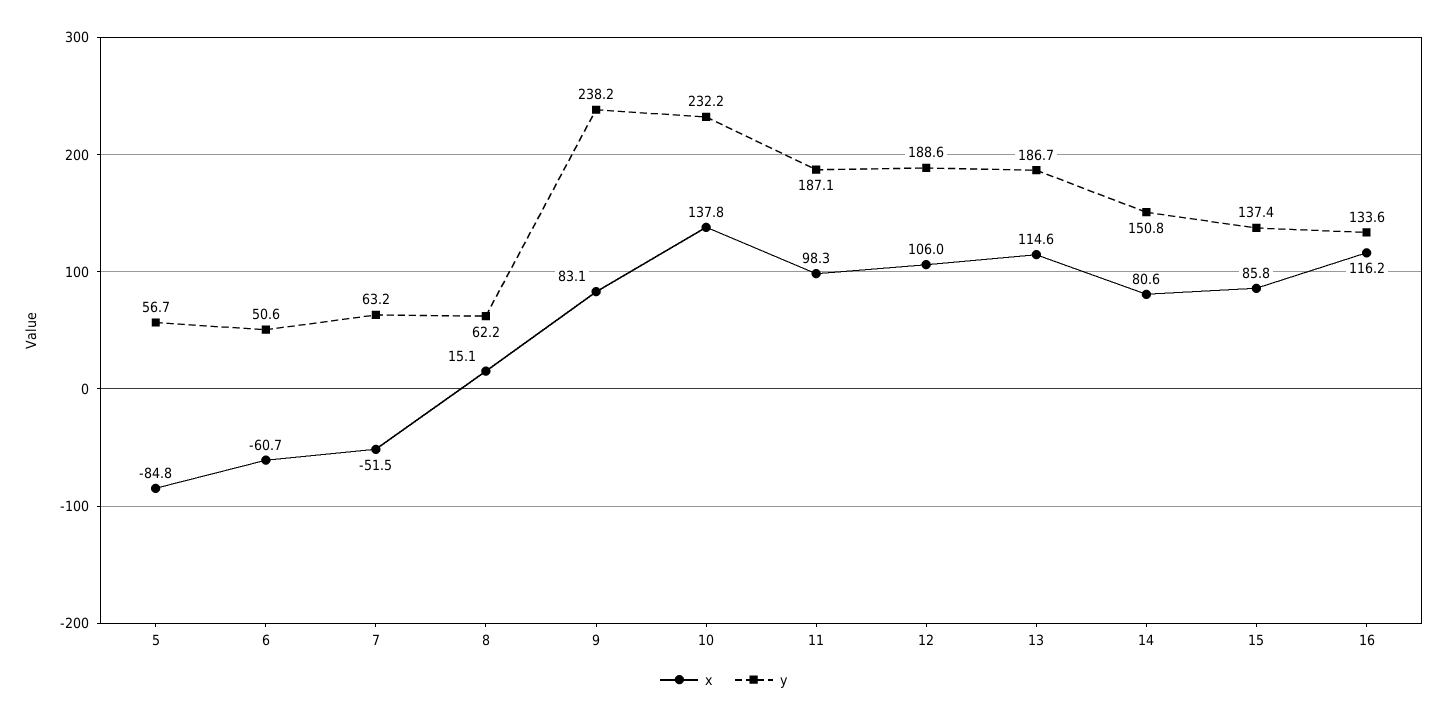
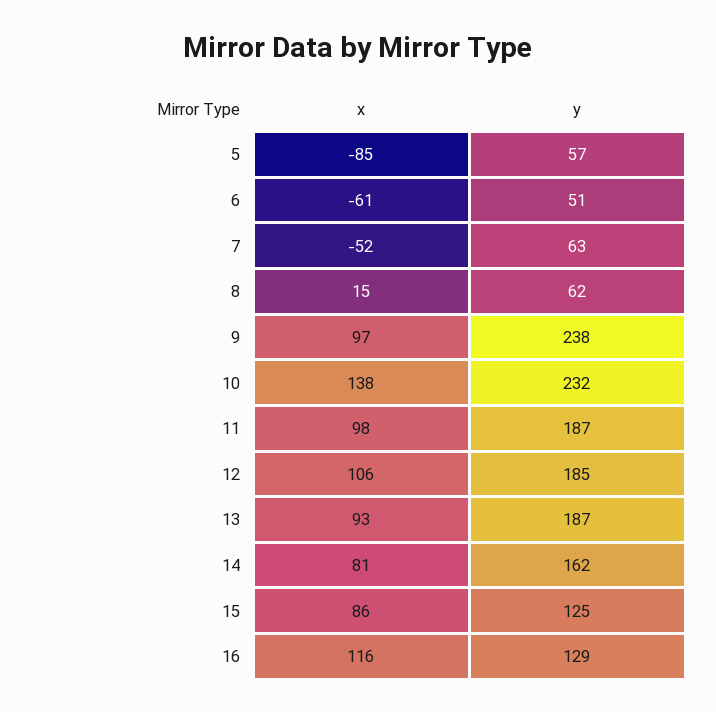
  {
    "x": {
      "5": -84.8,
      "6": -60.7,
      "7": -51.5,
      "8": 15.1,
-     "9": 83.1,
+     "9": 97,
      "10": 137.8,
      "11": 98.3,
      "12": 106,
-     "13": 114.6,
+     "13": 93,
      "14": 80.6,
      "15": 85.8,
      "16": 116.2
    },
    "y": {
      "5": 56.7,
      "6": 50.6,
      "7": 63.2,
      "8": 62.2,
      "9": 238.2,
      "10": 232.2,
      "11": 187.1,
-     "12": 188.6,
+     "12": 185,
      "13": 186.7,
-     "14": 150.8,
+     "14": 162,
-     "15": 137.4,
+     "15": 125,
-     "16": 133.6
+     "16": 129
    }
  }

